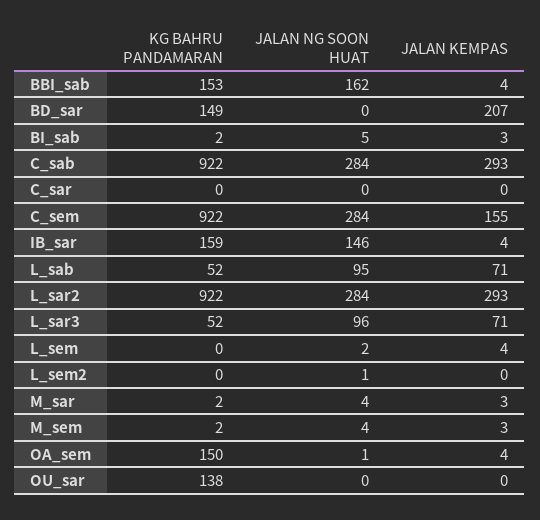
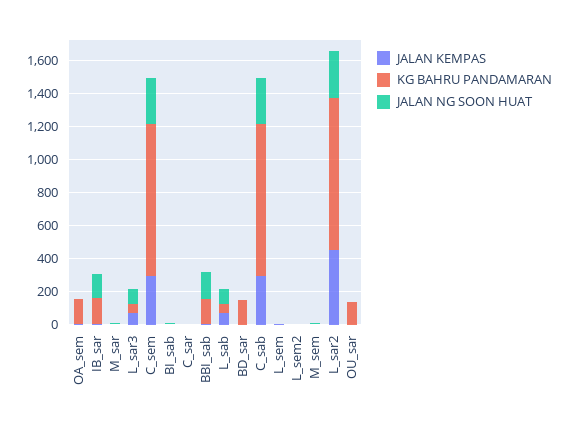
  {
    "KG BAHRU PANDAMARAN": {
      "BBI_sab": 153,
      "BD_sar": 149,
      "BI_sab": 2,
      "C_sab": 922,
      "C_sar": 0,
      "C_sem": 922,
      "IB_sar": 159,
      "L_sab": 52,
      "L_sar2": 922,
      "L_sar3": 52,
      "L_sem": 0,
      "L_sem2": 0,
      "M_sar": 2,
      "M_sem": 2,
      "OA_sem": 150,
      "OU_sar": 138
    },
    "JALAN NG SOON HUAT": {
      "BBI_sab": 162,
      "BD_sar": 0,
      "BI_sab": 5,
      "C_sab": 284,
      "C_sar": 0,
      "C_sem": 284,
      "IB_sar": 146,
      "L_sab": 95,
      "L_sar2": 284,
      "L_sar3": 96,
      "L_sem": 2,
      "L_sem2": 1,
      "M_sar": 4,
      "M_sem": 4,
      "OA_sem": 1,
      "OU_sar": 0
    },
    "JALAN KEMPAS": {
      "BBI_sab": 4,
-     "BD_sar": 207,
+     "BD_sar": 0,
      "BI_sab": 3,
      "C_sab": 293,
      "C_sar": 0,
-     "C_sem": 155,
+     "C_sem": 300,
      "IB_sar": 4,
      "L_sab": 71,
-     "L_sar2": 293,
+     "L_sar2": 450,
      "L_sar3": 71,
      "L_sem": 4,
      "L_sem2": 0,
      "M_sar": 3,
      "M_sem": 3,
      "OA_sem": 4,
      "OU_sar": 0
    }
  }

